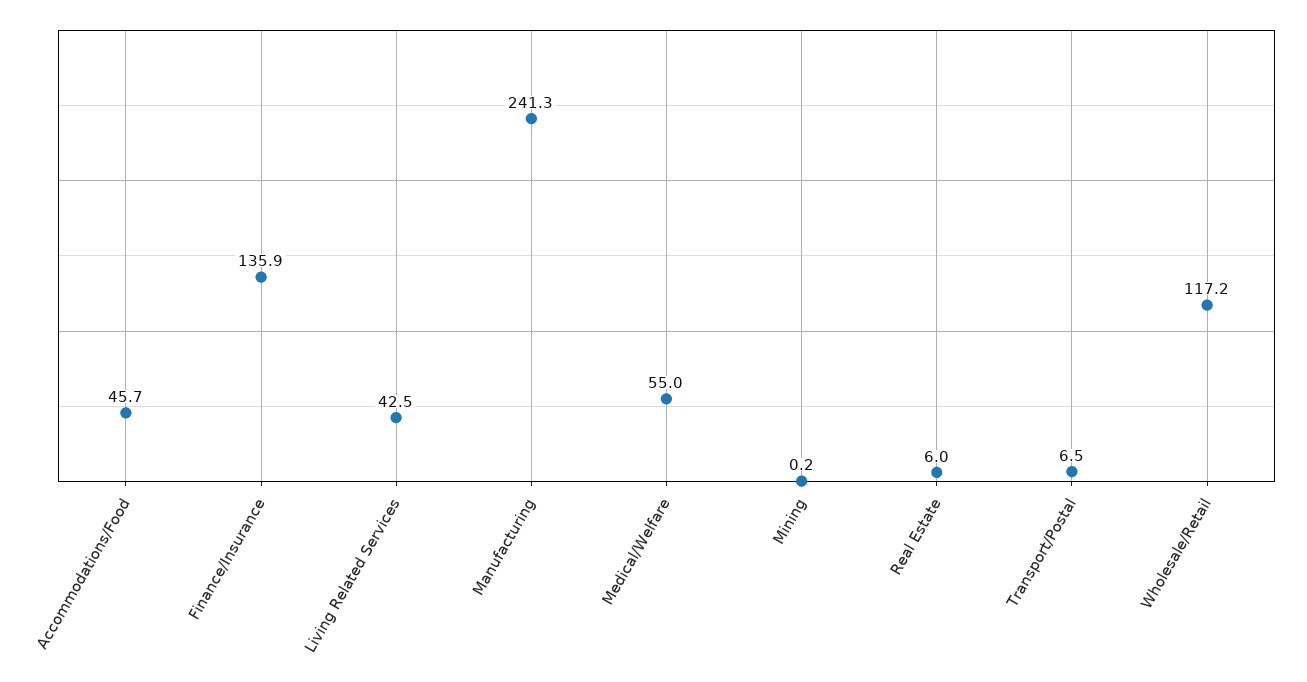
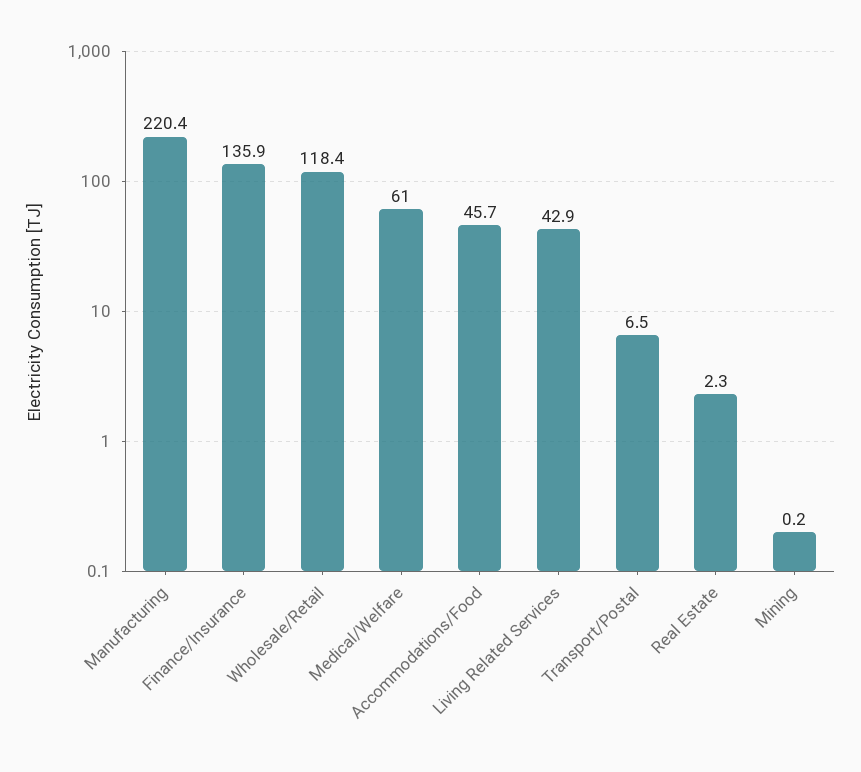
  {
    "Accommodations/Food": 45.7,
    "Finance/Insurance": 135.9,
-   "Living Related Services": 42.5,
+   "Living Related Services": 42.9,
-   "Manufacturing": 241.3,
+   "Manufacturing": 220.4,
-   "Medical/Welfare": 55,
+   "Medical/Welfare": 61,
    "Mining": 0.2,
-   "Real Estate": 6,
+   "Real Estate": 2.3,
    "Transport/Postal": 6.5,
-   "Wholesale/Retail": 117.2
+   "Wholesale/Retail": 118.4
  }

